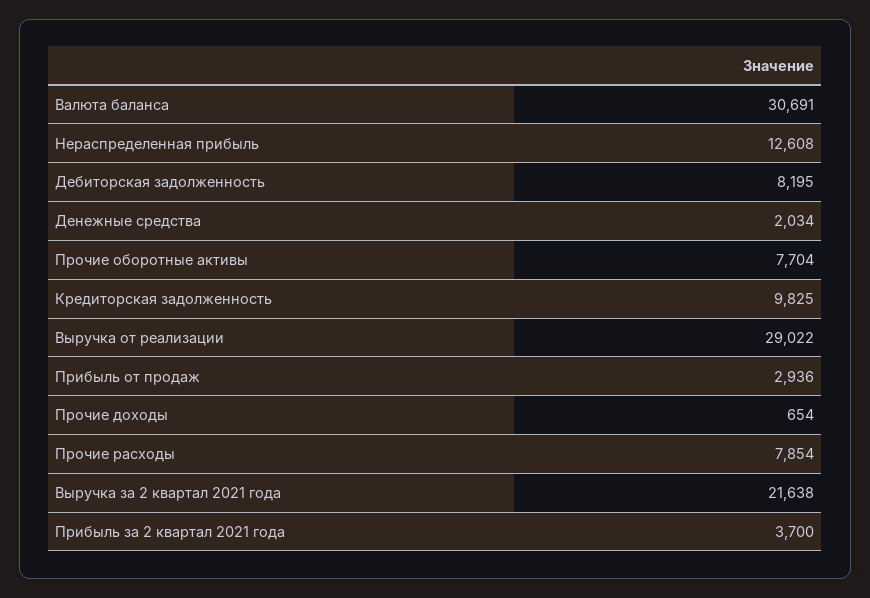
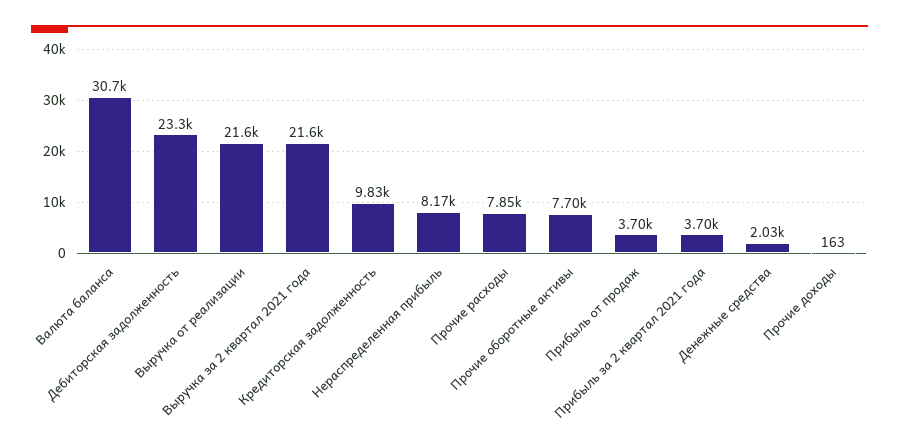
  {
    "Валюта баланса": 30691,
-   "Нераспределенная прибыль": 12608,
+   "Нераспределенная прибыль": 8170,
-   "Дебиторская задолженность": 8195,
+   "Дебиторская задолженность": 23300,
    "Денежные средства": 2034,
    "Прочие оборотные активы": 7704,
    "Кредиторская задолженность": 9825,
-   "Выручка от реализации": 29022,
+   "Выручка от реализации": 21600,
-   "Прибыль от продаж": 2936,
+   "Прибыль от продаж": 3700,
-   "Прочие доходы": 654,
+   "Прочие доходы": 163,
    "Прочие расходы": 7854,
    "Выручка за 2 квартал 2021 года": 21638,
    "Прибыль за 2 квартал 2021 года": 3700
  }

